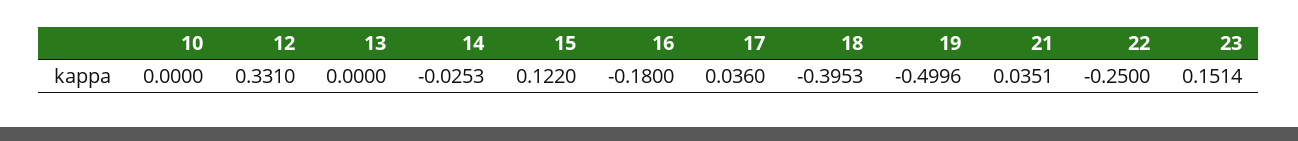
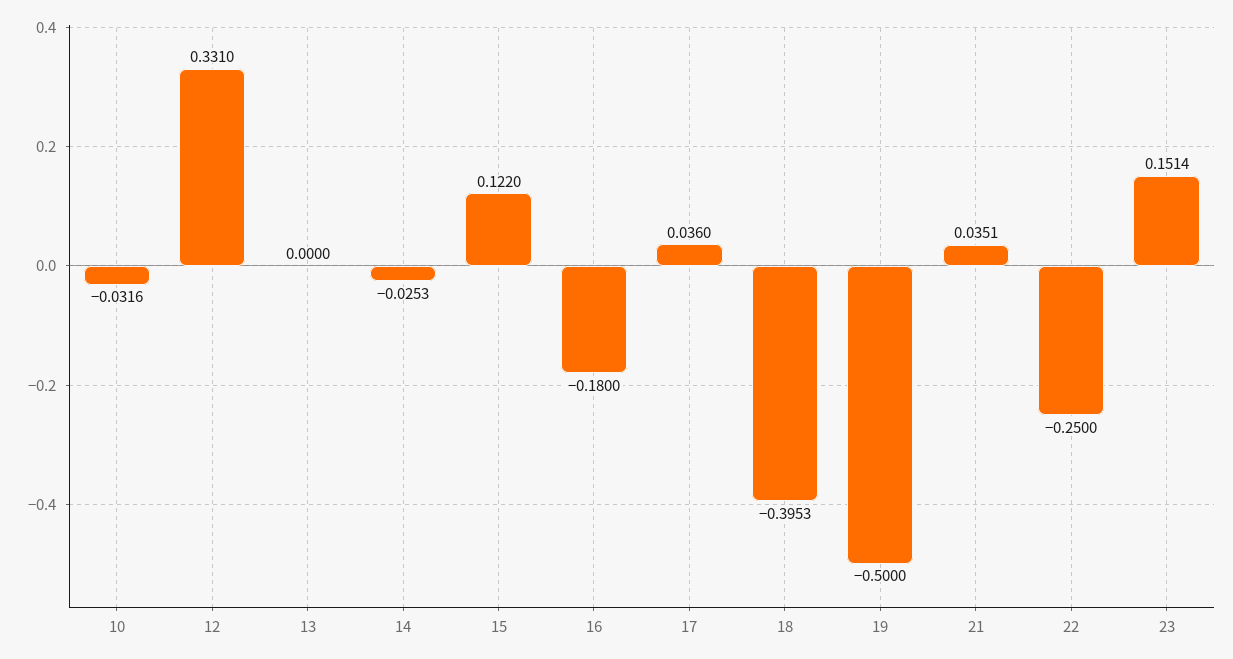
  {
-   "10": 0,
+   "10": -0.0316,
    "12": 0.331,
    "13": 0,
    "14": -0.0253,
    "15": 0.122,
    "16": -0.18,
    "17": 0.036,
    "18": -0.3953,
-   "19": -0.4996,
+   "19": -0.5,
    "21": 0.0351,
    "22": -0.25,
    "23": 0.1514
  }

